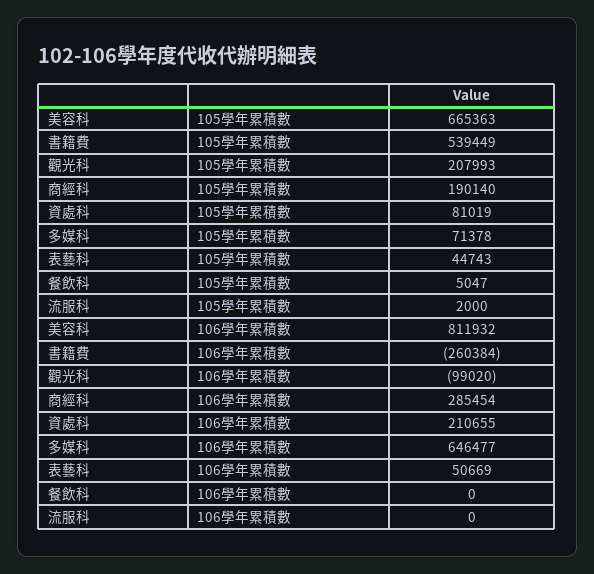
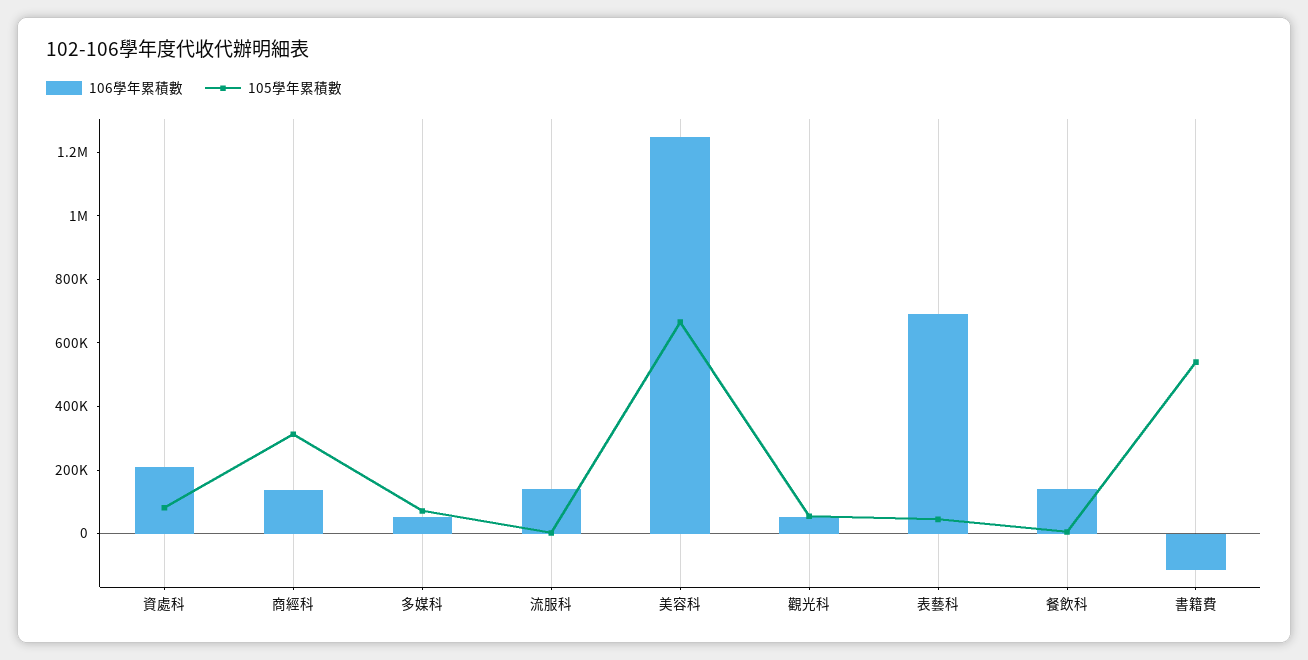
  {
    "105學年累積數": {
      "美容科": 665363,
      "書籍費": 539449,
-     "觀光科": 207993,
+     "觀光科": 50000,
-     "商經科": 190140,
+     "商經科": 300000,
      "資處科": 81019,
      "多媒科": 71378,
      "表藝科": 44743,
      "餐飲科": 5047,
      "流服科": 2000
    },
    "106學年累積數": {
-     "美容科": 811932,
+     "美容科": 1250000,
-     "書籍費": -260384,
+     "書籍費": -100000,
-     "觀光科": -99020,
+     "觀光科": 50000,
-     "商經科": 285454,
+     "商經科": 150000,
      "資處科": 210655,
-     "多媒科": 646477,
+     "多媒科": 50000,
-     "表藝科": 50669,
+     "表藝科": 700000,
-     "餐飲科": 0,
+     "餐飲科": 150000,
-     "流服科": 0
+     "流服科": 150000
    }
  }

